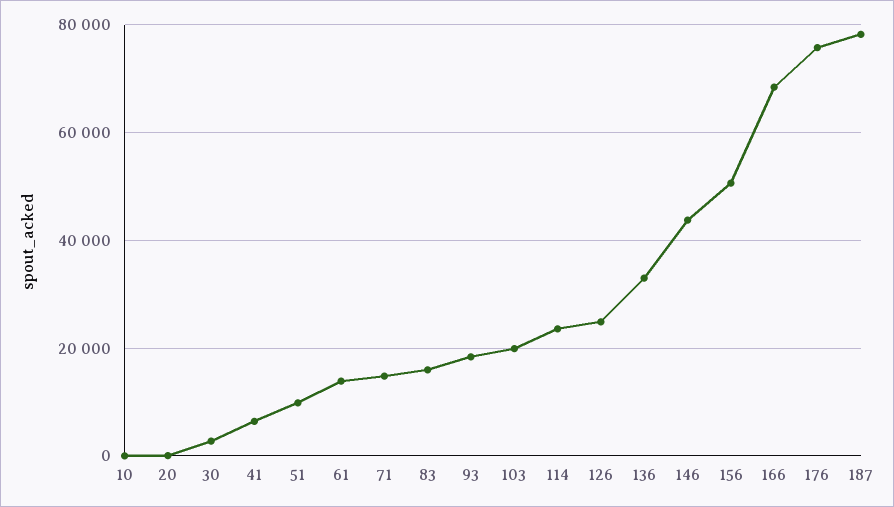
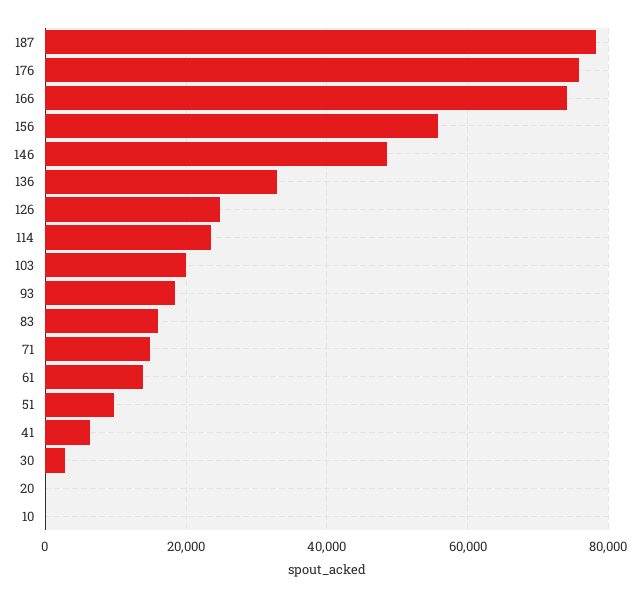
  {
    "10": 0,
    "20": 0,
    "30": 2000,
    "41": 6000,
    "51": 10000,
    "61": 14000,
    "71": 14000,
    "83": 16000,
    "93": 18000,
    "103": 20000,
    "114": 24000,
    "126": 24000,
    "136": 32000,
-   "146": 44000,
+   "146": 48000,
-   "156": 50000,
+   "156": 56000,
-   "166": 68000,
+   "166": 74000,
    "176": 76000,
    "187": 78000
  }

